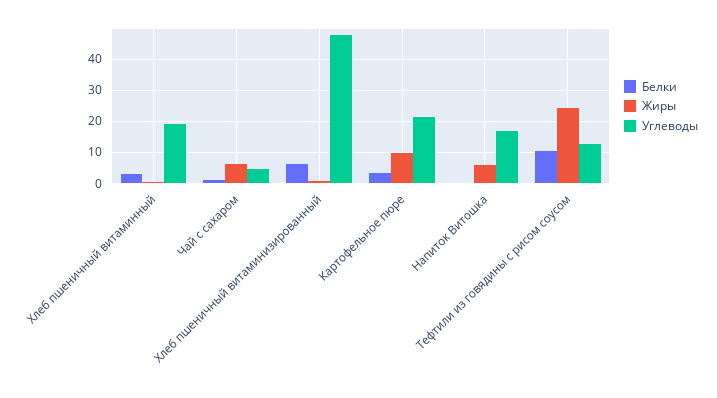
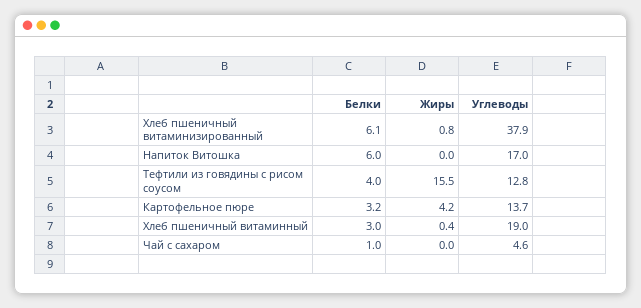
  {
    "Белки": {
      "Хлеб пшеничный витаминный": 3,
      "Чай с сахаром": 1,
      "Хлеб пшеничный витаминизированный": 6.1,
      "Картофельное пюре": 3.2,
-     "Напиток Витошка": 0,
+     "Напиток Витошка": 6,
-     "Тефтили из говядины с рисом соусом": 10
+     "Тефтили из говядины с рисом соусом": 4
    },
    "Жиры": {
      "Хлеб пшеничный витаминный": 0.4,
-     "Чай с сахаром": 6,
+     "Чай с сахаром": 0,
      "Хлеб пшеничный витаминизированный": 0.8,
-     "Картофельное пюре": 10,
+     "Картофельное пюре": 4.2,
-     "Напиток Витошка": 6,
+     "Напиток Витошка": 0,
-     "Тефтили из говядины с рисом соусом": 24
+     "Тефтили из говядины с рисом соусом": 15.5
    },
    "Углеводы": {
      "Хлеб пшеничный витаминный": 19,
      "Чай с сахаром": 4.6,
-     "Хлеб пшеничный витаминизированный": 48,
+     "Хлеб пшеничный витаминизированный": 37.9,
-     "Картофельное пюре": 22,
+     "Картофельное пюре": 13.7,
      "Напиток Витошка": 17,
      "Тефтили из говядины с рисом соусом": 12.8
    }
  }

